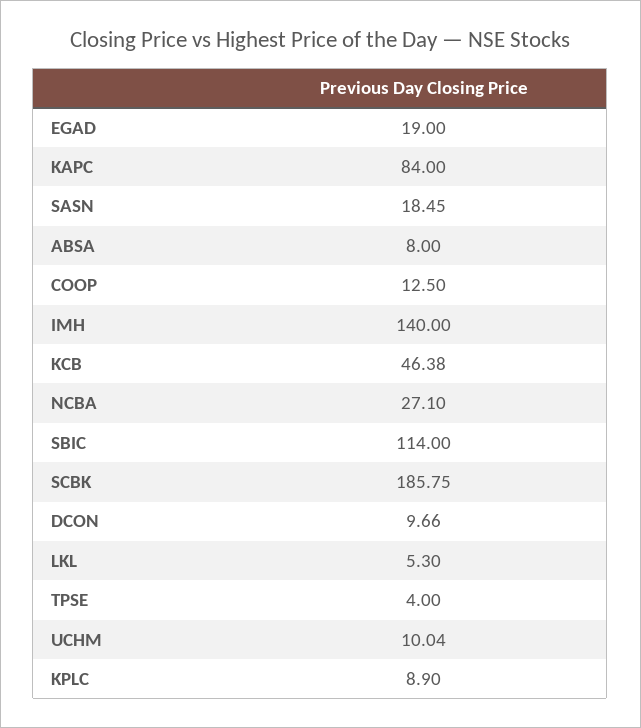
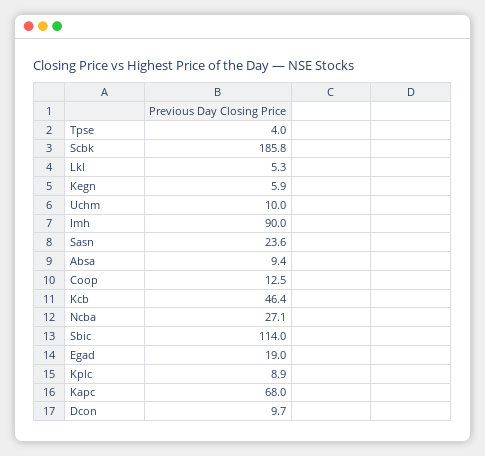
  {
    "EGAD": 19,
-   "KAPC": 84,
+   "KAPC": 68,
-   "SASN": 18.45,
+   "SASN": 23.6,
-   "ABSA": 8,
+   "ABSA": 9.4,
    "COOP": 12.5,
-   "IMH": 140,
+   "IMH": 90,
    "KCB": 46.38,
    "NCBA": 27.1,
    "SBIC": 114,
    "SCBK": 185.75,
    "DCON": 9.66,
    "LKL": 5.3,
    "TPSE": 4,
    "UCHM": 10.04,
-   "KPLC": 8.9
+   "KPLC": 8.9,
+   "Kegn": 5.9
  }

